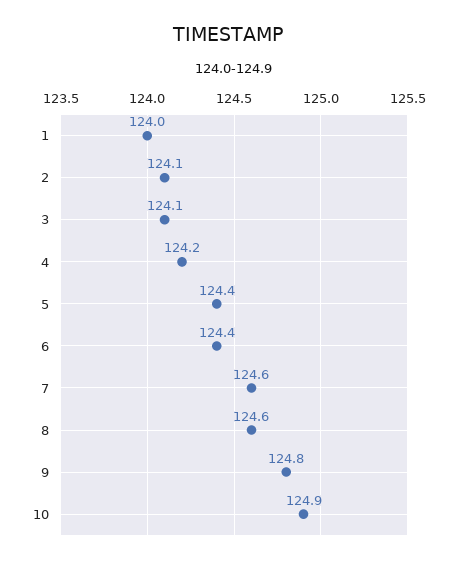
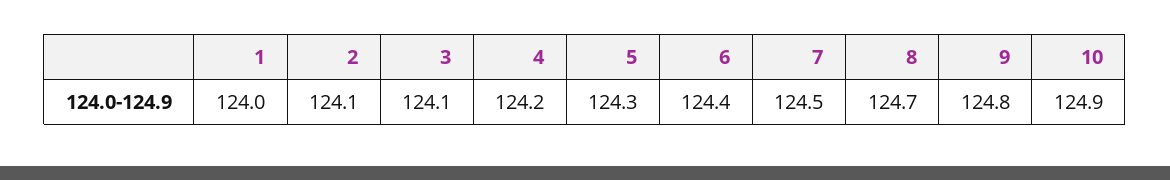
  {
    "1": 124,
    "2": 124.1,
    "3": 124.1,
    "4": 124.2,
-   "5": 124.4,
+   "5": 124.3,
    "6": 124.4,
-   "7": 124.6,
+   "7": 124.5,
-   "8": 124.6,
+   "8": 124.7,
    "9": 124.8,
    "10": 124.9
  }

